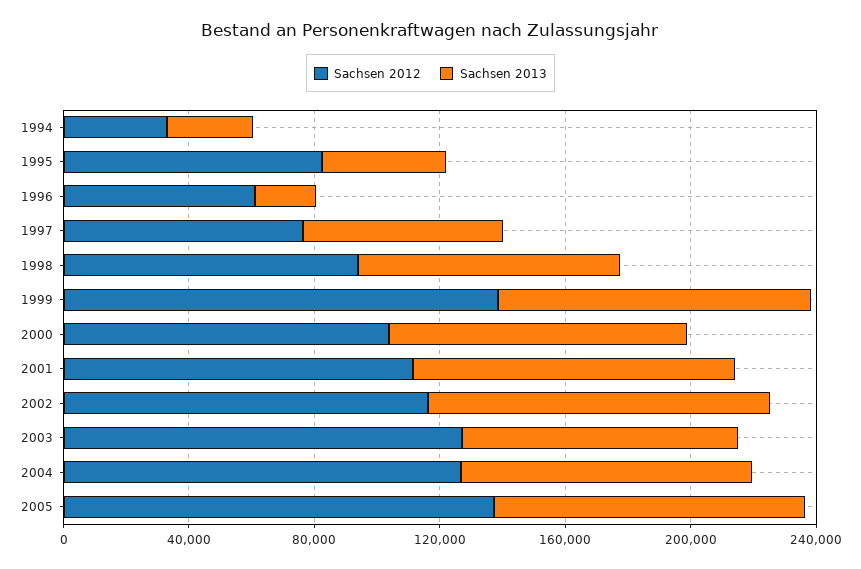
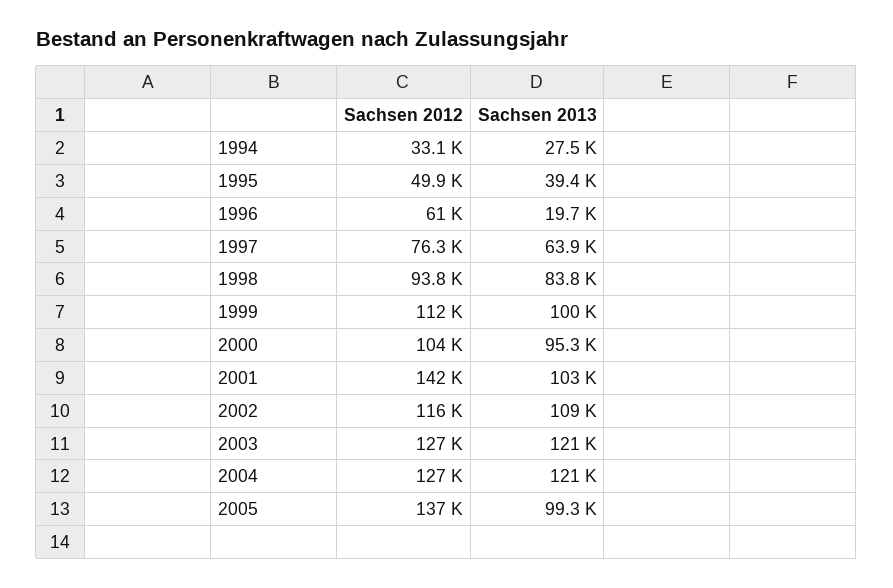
  {
    "Sachsen 2012": {
      "1994": 33100,
-     "1995": 80000,
+     "1995": 49900,
      "1996": 61000,
      "1997": 76300,
      "1998": 93800,
-     "1999": 140000,
+     "1999": 112000,
      "2000": 104000,
-     "2001": 110000,
+     "2001": 142000,
      "2002": 116000,
      "2003": 127000,
      "2004": 127000,
      "2005": 137000
    },
    "Sachsen 2013": {
      "1994": 27500,
      "1995": 39400,
      "1996": 19700,
      "1997": 63900,
      "1998": 83800,
      "1999": 100000,
      "2000": 95300,
      "2001": 103000,
      "2002": 109000,
-     "2003": 90000,
+     "2003": 121000,
-     "2004": 90000,
+     "2004": 121000,
      "2005": 99300
    }
  }

